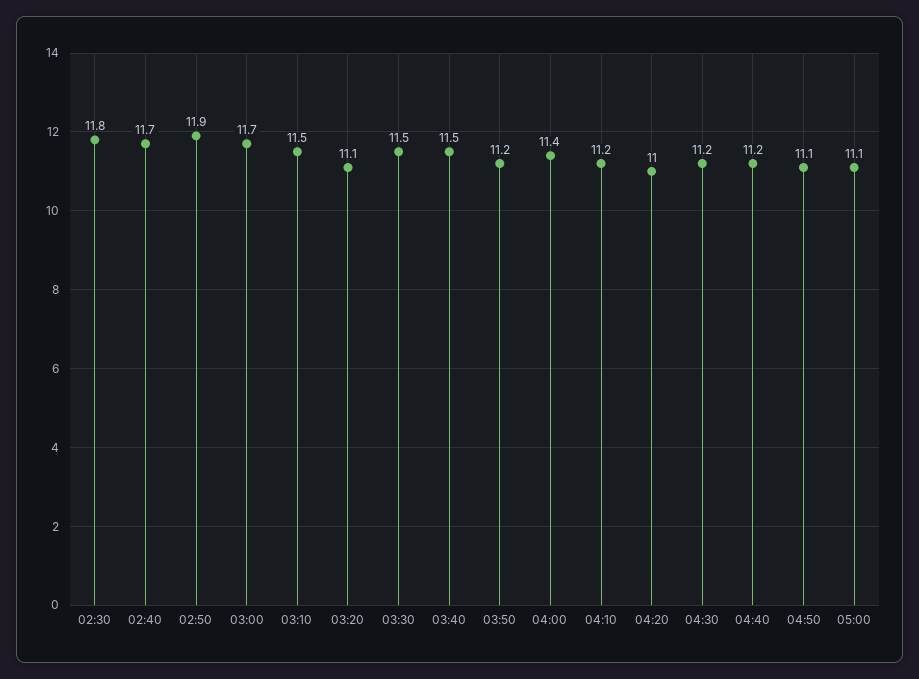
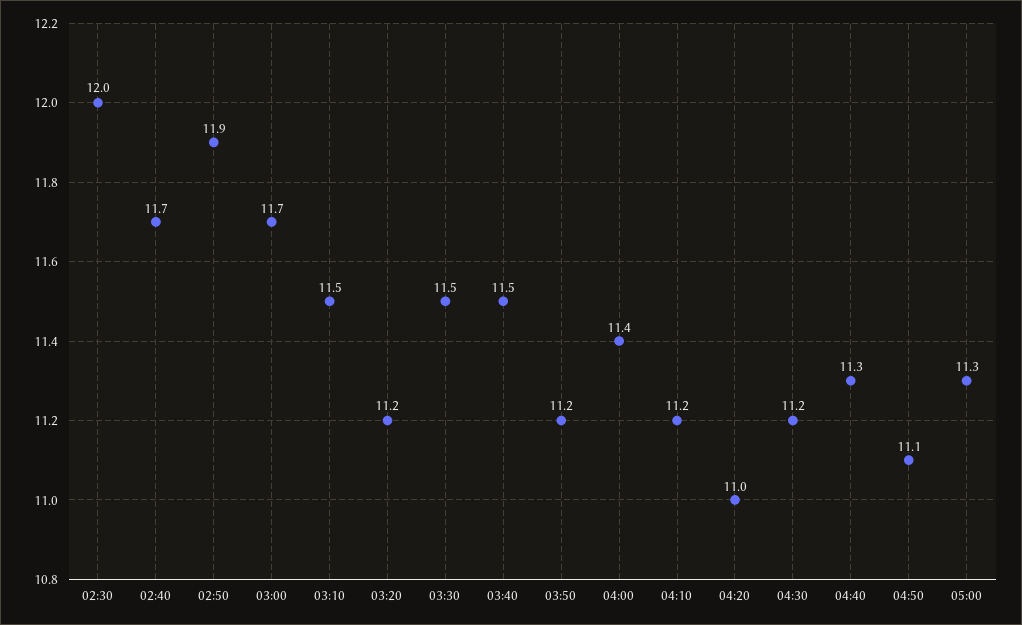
  {
-   "02:30": 11.8,
+   "02:30": 12,
    "02:40": 11.7,
    "02:50": 11.9,
    "03:00": 11.7,
    "03:10": 11.5,
-   "03:20": 11.1,
+   "03:20": 11.2,
    "03:30": 11.5,
    "03:40": 11.5,
    "03:50": 11.2,
    "04:00": 11.4,
    "04:10": 11.2,
    "04:20": 11,
    "04:30": 11.2,
-   "04:40": 11.2,
+   "04:40": 11.3,
    "04:50": 11.1,
-   "05:00": 11.1
+   "05:00": 11.3
  }

